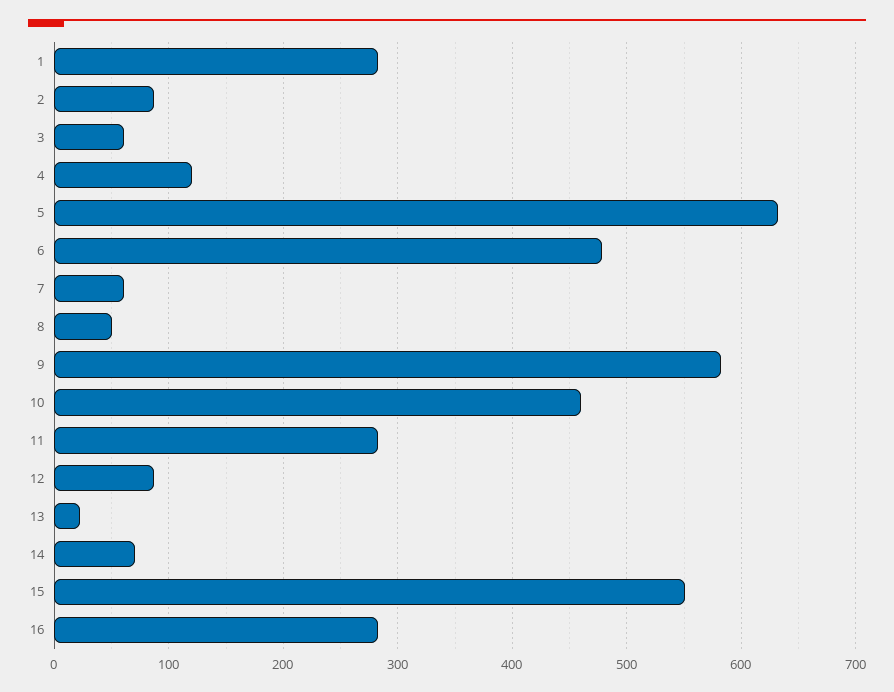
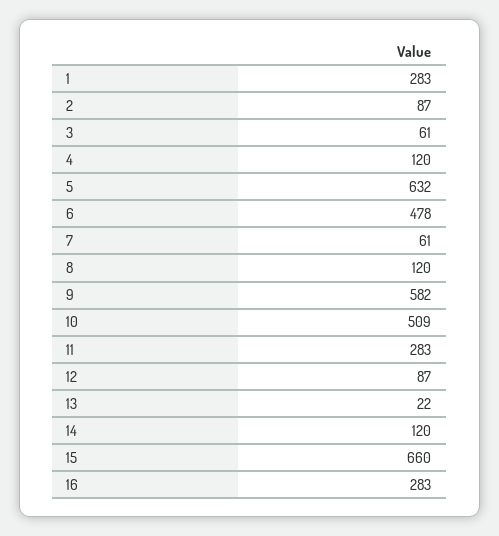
  {
    "1": 283,
    "2": 87,
    "3": 61,
    "4": 120,
    "5": 632,
    "6": 478,
    "7": 61,
-   "8": 50,
+   "8": 120,
    "9": 582,
-   "10": 460,
+   "10": 509,
    "11": 283,
    "12": 87,
    "13": 22,
-   "14": 70,
+   "14": 120,
-   "15": 550,
+   "15": 660,
    "16": 283
  }

